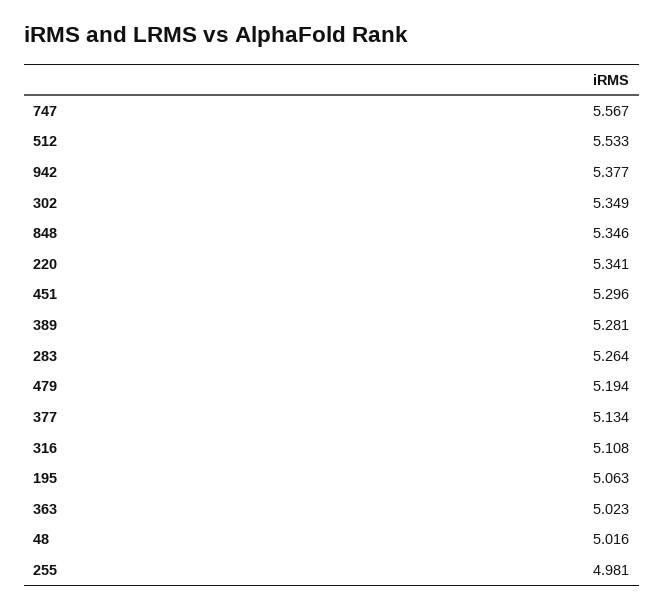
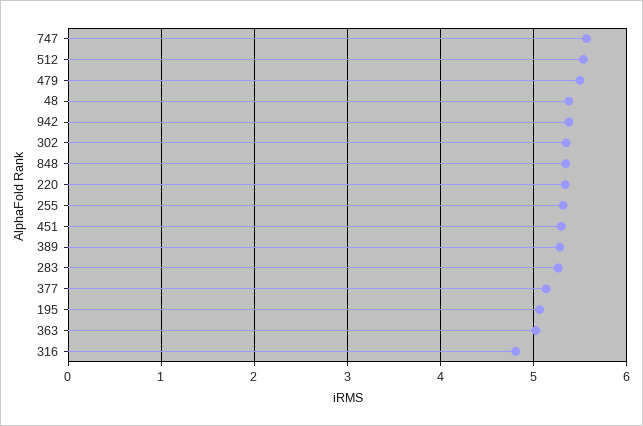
  {
    "747": 5.567,
    "512": 5.533,
    "942": 5.377,
    "302": 5.349,
    "848": 5.346,
    "220": 5.341,
    "451": 5.296,
    "389": 5.281,
    "283": 5.264,
-   "479": 5.194,
+   "479": 5.5,
    "377": 5.134,
-   "316": 5.108,
+   "316": 4.8,
    "195": 5.063,
    "363": 5.023,
-   "48": 5.016,
+   "48": 5.4,
-   "255": 4.981
+   "255": 5.3
  }

